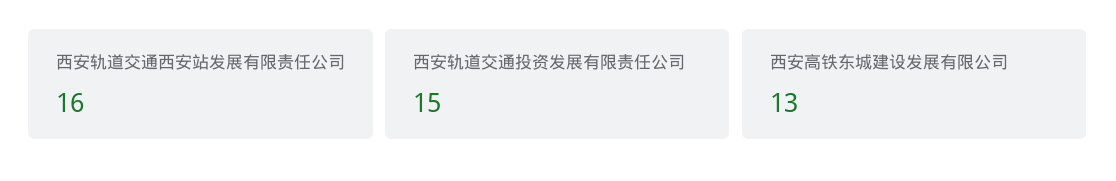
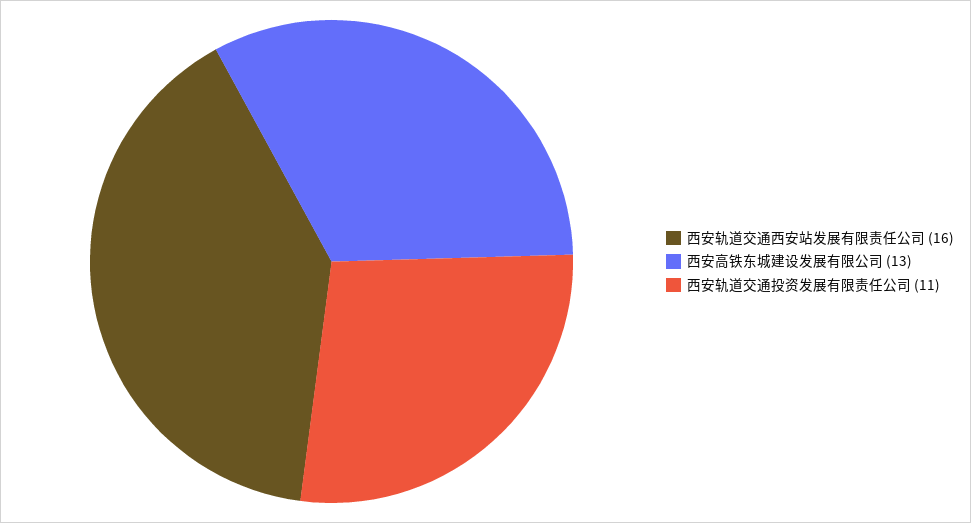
  {
    "西安轨道交通西安站发展有限责任公司": 16,
-   "西安轨道交通投资发展有限责任公司": 15,
+   "西安轨道交通投资发展有限责任公司": 11,
    "西安高铁东城建设发展有限公司": 13
  }

